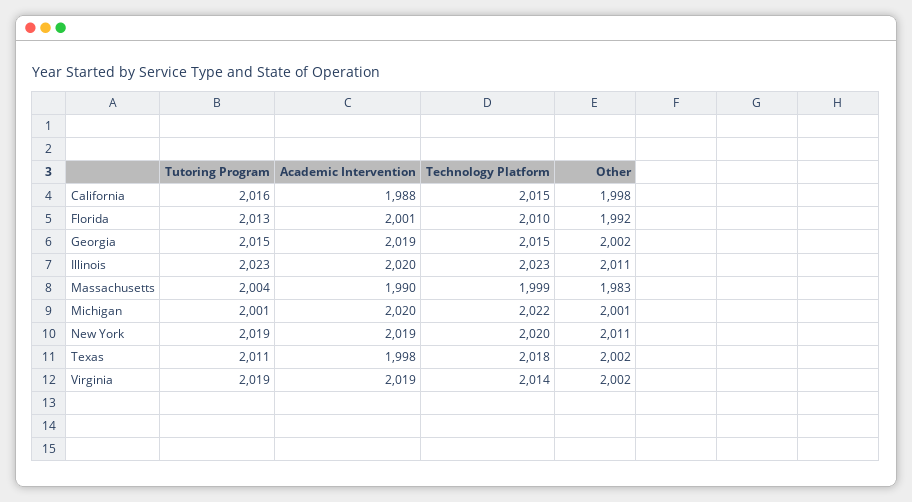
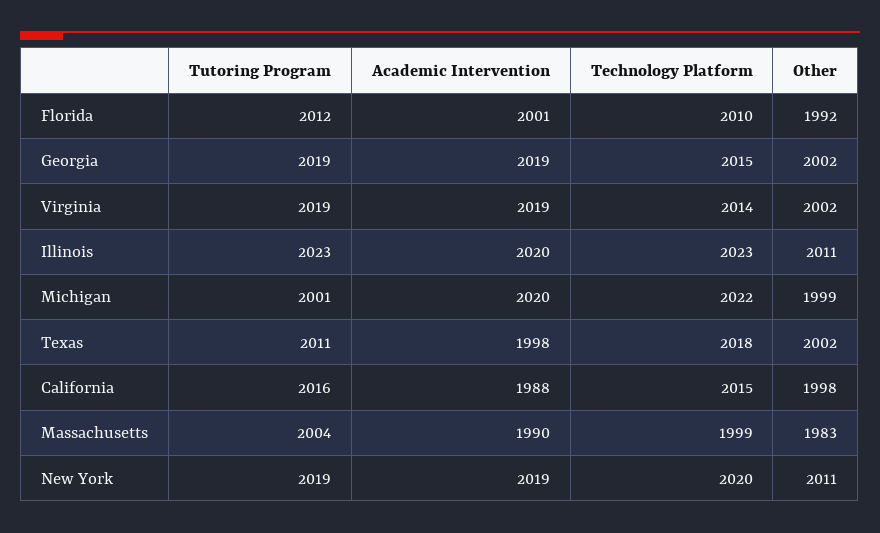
  {
    "Tutoring Program": {
      "California": 2016,
-     "Florida": 2013,
+     "Florida": 2012,
-     "Georgia": 2015,
+     "Georgia": 2019,
      "Illinois": 2023,
      "Massachusetts": 2004,
      "Michigan": 2001,
      "New York": 2019,
      "Texas": 2011,
      "Virginia": 2019
    },
    "Academic Intervention": {
      "California": 1988,
      "Florida": 2001,
      "Georgia": 2019,
      "Illinois": 2020,
      "Massachusetts": 1990,
      "Michigan": 2020,
      "New York": 2019,
      "Texas": 1998,
      "Virginia": 2019
    },
    "Technology Platform": {
      "California": 2015,
      "Florida": 2010,
      "Georgia": 2015,
      "Illinois": 2023,
      "Massachusetts": 1999,
      "Michigan": 2022,
      "New York": 2020,
      "Texas": 2018,
      "Virginia": 2014
    },
    "Other": {
      "California": 1998,
      "Florida": 1992,
      "Georgia": 2002,
      "Illinois": 2011,
      "Massachusetts": 1983,
-     "Michigan": 2001,
+     "Michigan": 1999,
      "New York": 2011,
      "Texas": 2002,
      "Virginia": 2002
    }
  }

